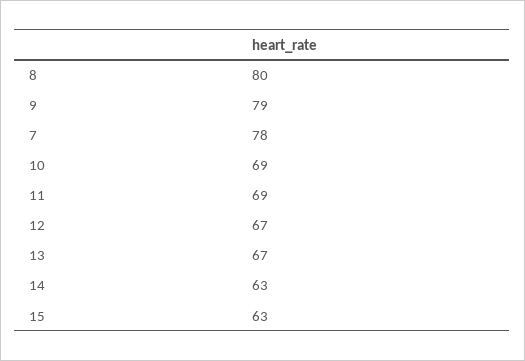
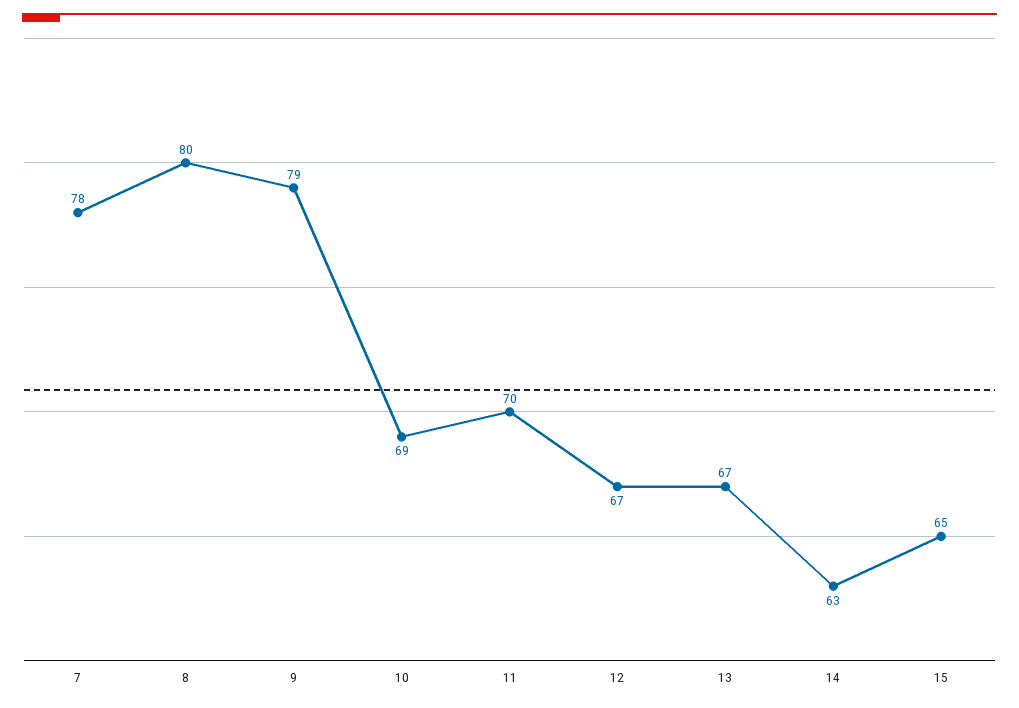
  {
    "8": 80,
    "9": 79,
    "7": 78,
    "10": 69,
-   "11": 69,
+   "11": 70,
    "12": 67,
    "13": 67,
    "14": 63,
-   "15": 63
+   "15": 65
  }

